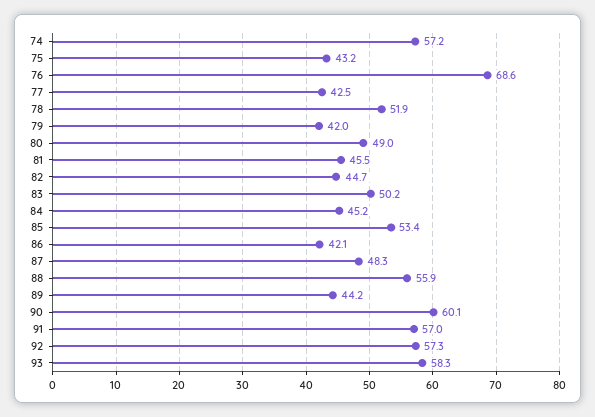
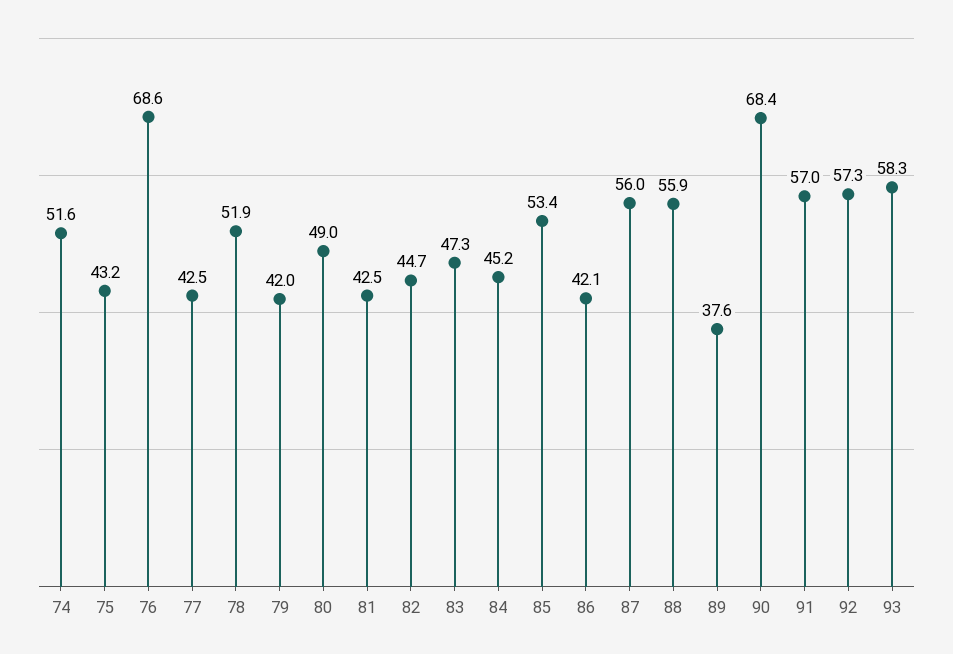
  {
-   "74": 57.2,
+   "74": 51.6,
    "75": 43.2,
    "76": 68.6,
    "77": 42.5,
    "78": 51.9,
    "79": 42,
    "80": 49,
-   "81": 45.5,
+   "81": 42.5,
    "82": 44.7,
-   "83": 50.2,
+   "83": 47.3,
    "84": 45.2,
    "85": 53.4,
    "86": 42.1,
-   "87": 48.3,
+   "87": 56,
    "88": 55.9,
-   "89": 44.2,
+   "89": 37.6,
-   "90": 60.1,
+   "90": 68.4,
    "91": 57,
    "92": 57.3,
    "93": 58.3
  }

